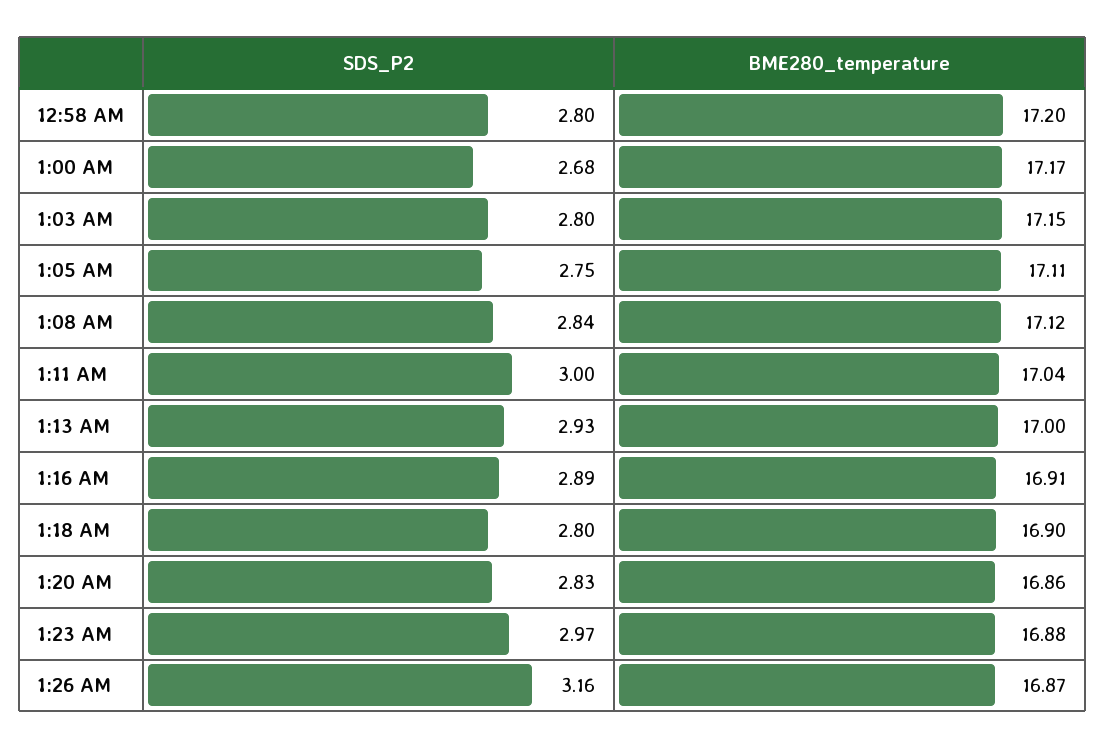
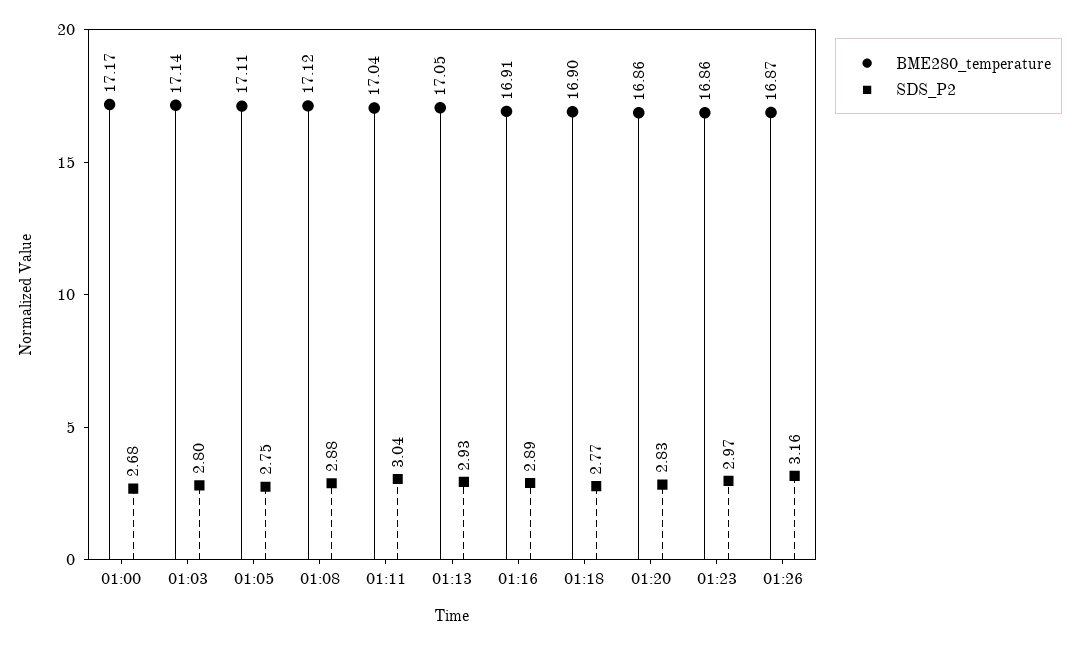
  {
    "SDS_P2": {
-     "12:58 AM": 2.8,
      "1:00 AM": 2.68,
      "1:03 AM": 2.8,
      "1:05 AM": 2.75,
-     "1:08 AM": 2.84,
+     "1:08 AM": 2.88,
-     "1:11 AM": 3,
+     "1:11 AM": 3.04,
      "1:13 AM": 2.93,
      "1:16 AM": 2.89,
-     "1:18 AM": 2.8,
+     "1:18 AM": 2.77,
      "1:20 AM": 2.83,
      "1:23 AM": 2.97,
      "1:26 AM": 3.16
    },
    "BME280_temperature": {
-     "12:58 AM": 17.2,
      "1:00 AM": 17.17,
-     "1:03 AM": 17.15,
+     "1:03 AM": 17.14,
      "1:05 AM": 17.11,
      "1:08 AM": 17.12,
      "1:11 AM": 17.04,
-     "1:13 AM": 17,
+     "1:13 AM": 17.05,
      "1:16 AM": 16.91,
      "1:18 AM": 16.9,
      "1:20 AM": 16.86,
-     "1:23 AM": 16.88,
+     "1:23 AM": 16.86,
      "1:26 AM": 16.87
    }
  }

